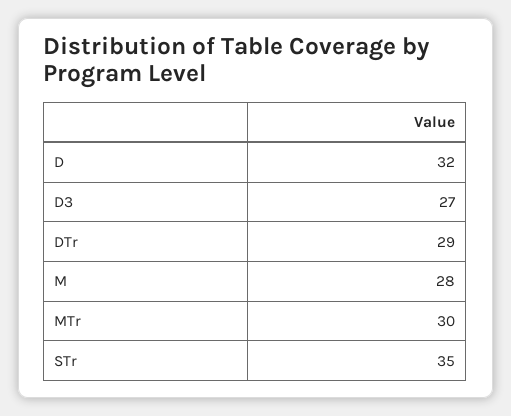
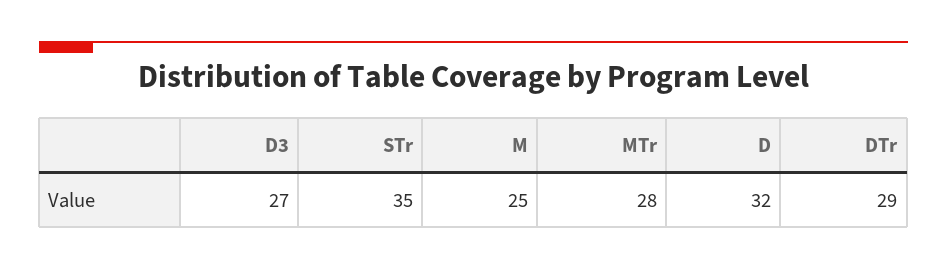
  {
    "D": 32,
    "D3": 27,
    "DTr": 29,
-   "M": 28,
+   "M": 25,
-   "MTr": 30,
+   "MTr": 28,
    "STr": 35
  }

